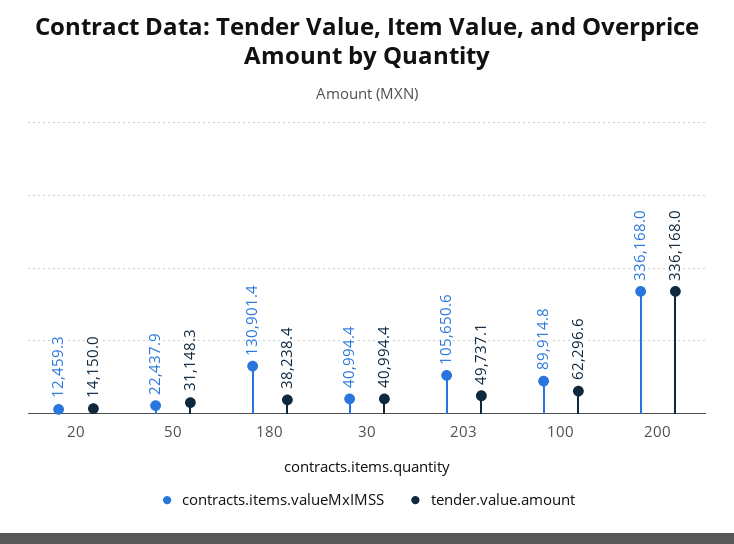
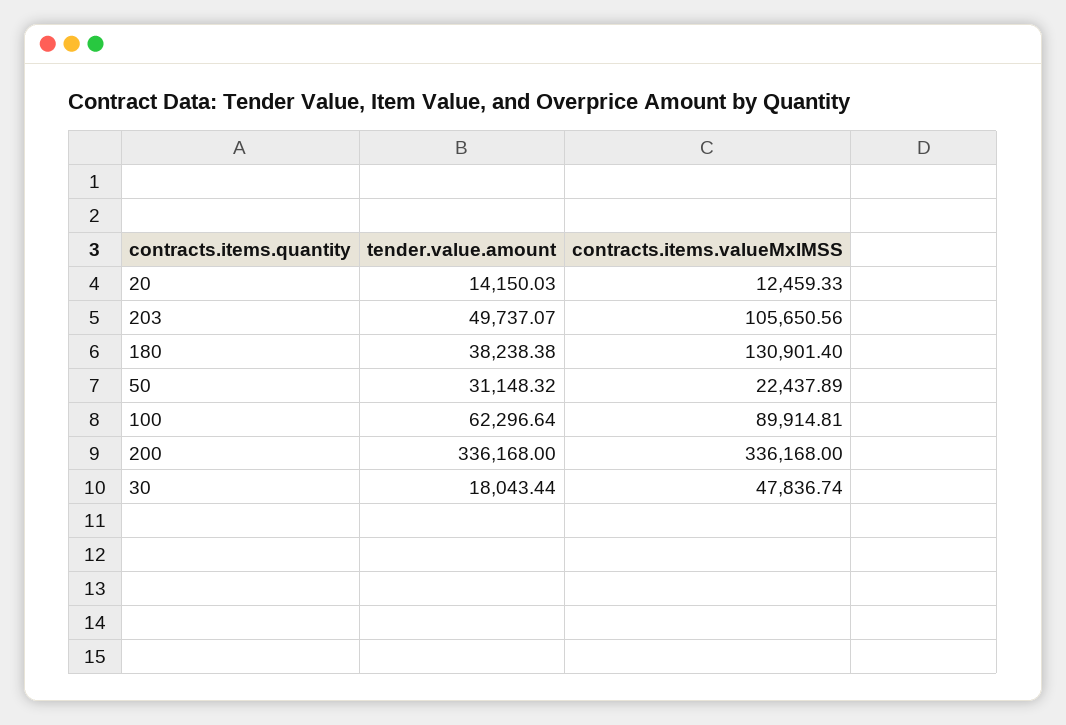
  {
    "contracts.items.valueMxIMSS": {
      "20": 12459.33,
      "50": 22437.89,
      "180": 130901.4,
-     "30": 40994.4,
+     "30": 47836.74,
      "203": 105650.56,
      "100": 89914.81,
      "200": 336168
    },
    "tender.value.amount": {
      "20": 14150.03,
      "50": 31148.32,
      "180": 38238.38,
-     "30": 40994.4,
+     "30": 18043.44,
      "203": 49737.07,
      "100": 62296.64,
      "200": 336168
    }
  }

